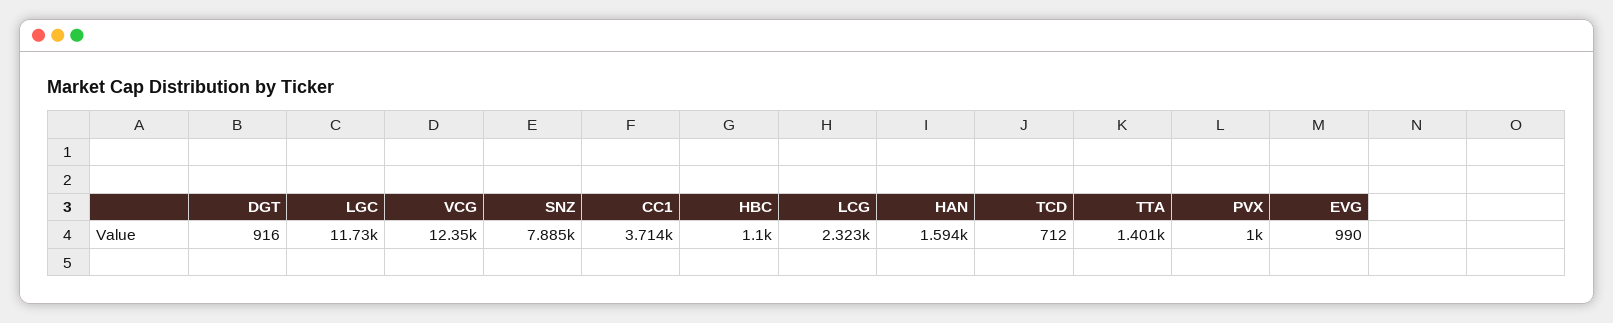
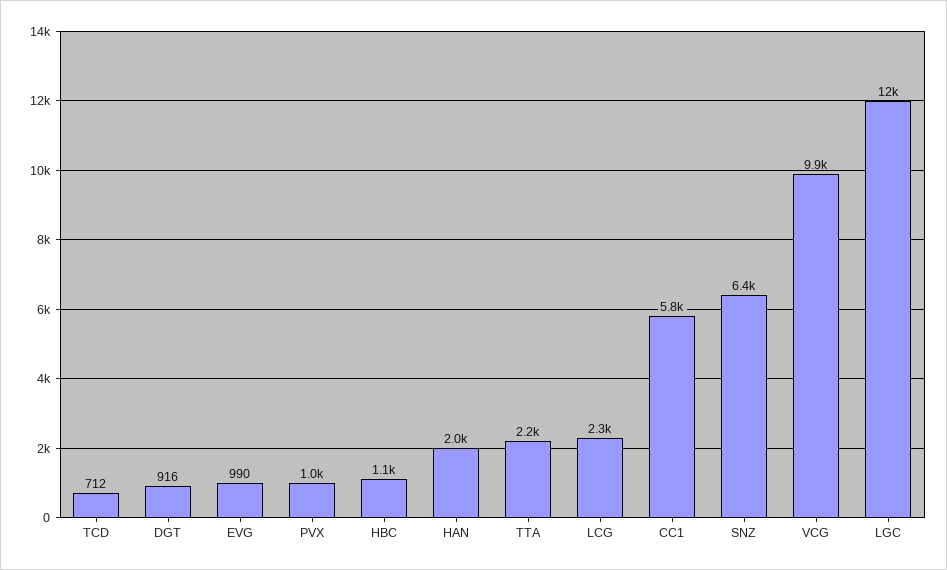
  {
    "DGT": 916,
    "LGC": 11730,
-   "VCG": 12350,
+   "VCG": 9900,
-   "SNZ": 7885,
+   "SNZ": 6400,
-   "CC1": 3714,
+   "CC1": 5800,
    "HBC": 1100,
    "LCG": 2323,
-   "HAN": 1594,
+   "HAN": 2000,
    "TCD": 712,
-   "TTA": 1401,
+   "TTA": 2200,
    "PVX": 1000,
    "EVG": 990
  }

